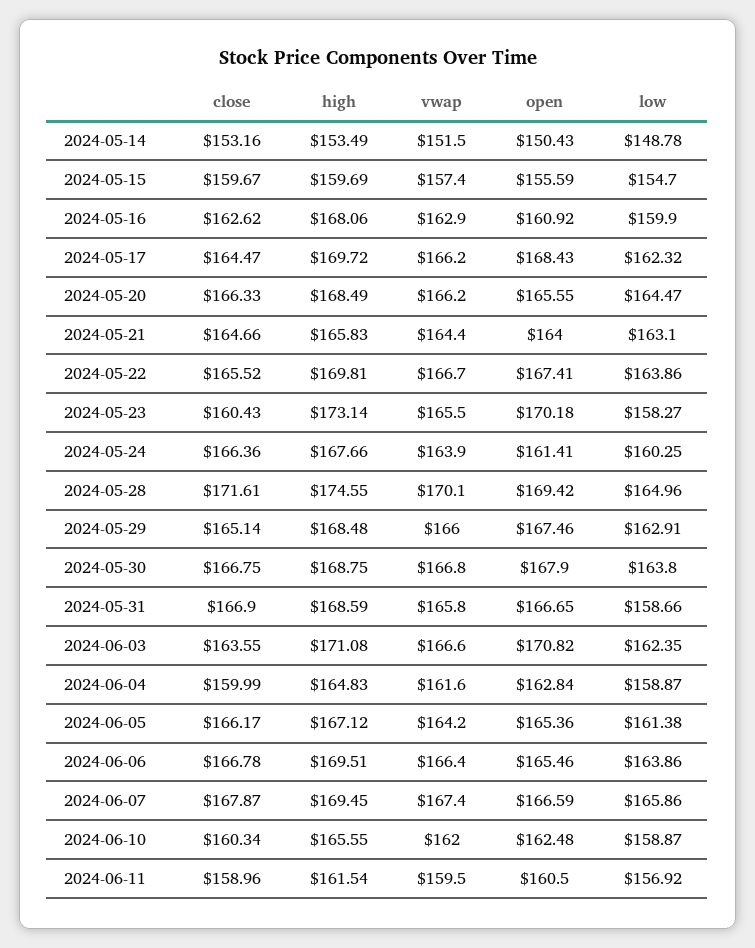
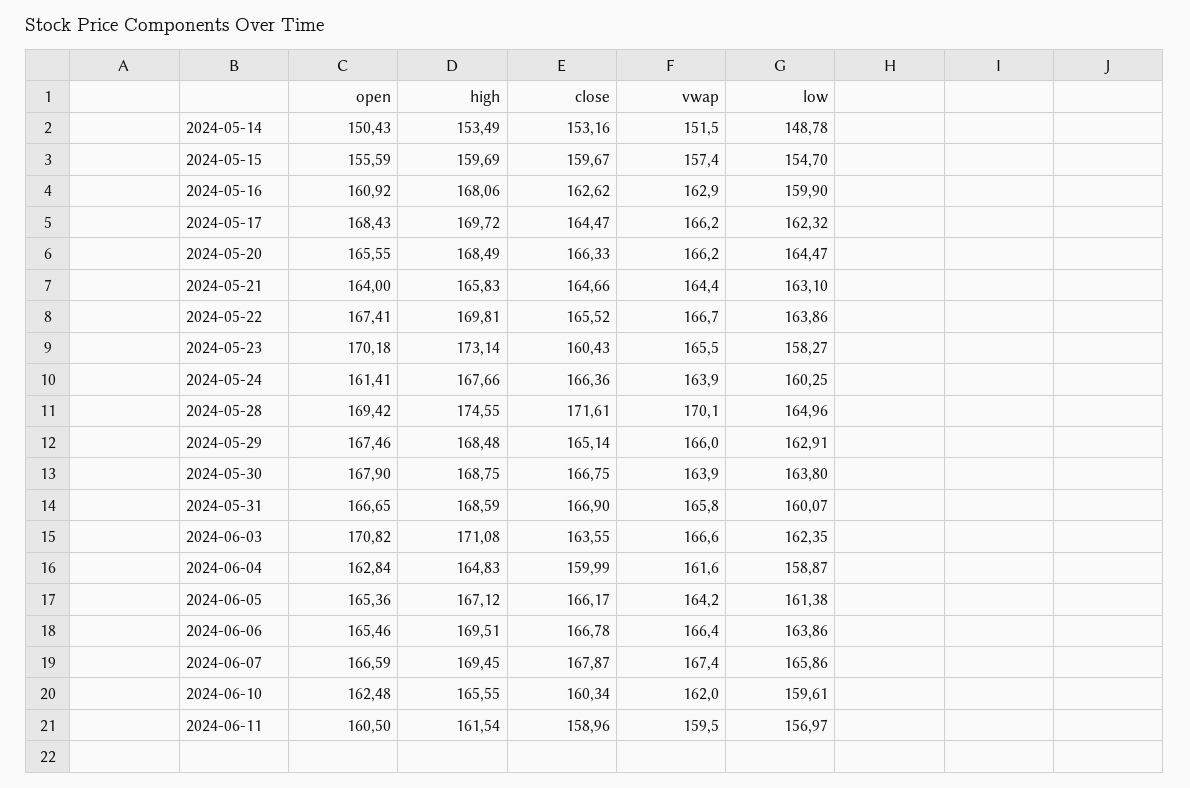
  {
    "close": {
      "2024-05-14": 153.16,
      "2024-05-15": 159.67,
      "2024-05-16": 162.62,
      "2024-05-17": 164.47,
      "2024-05-20": 166.33,
      "2024-05-21": 164.66,
      "2024-05-22": 165.52,
      "2024-05-23": 160.43,
      "2024-05-24": 166.36,
      "2024-05-28": 171.61,
      "2024-05-29": 165.14,
      "2024-05-30": 166.75,
      "2024-05-31": 166.9,
      "2024-06-03": 163.55,
      "2024-06-04": 159.99,
      "2024-06-05": 166.17,
      "2024-06-06": 166.78,
      "2024-06-07": 167.87,
      "2024-06-10": 160.34,
      "2024-06-11": 158.96
    },
    "high": {
      "2024-05-14": 153.49,
      "2024-05-15": 159.69,
      "2024-05-16": 168.06,
      "2024-05-17": 169.72,
      "2024-05-20": 168.49,
      "2024-05-21": 165.83,
      "2024-05-22": 169.81,
      "2024-05-23": 173.14,
      "2024-05-24": 167.66,
      "2024-05-28": 174.55,
      "2024-05-29": 168.48,
      "2024-05-30": 168.75,
      "2024-05-31": 168.59,
      "2024-06-03": 171.08,
      "2024-06-04": 164.83,
      "2024-06-05": 167.12,
      "2024-06-06": 169.51,
      "2024-06-07": 169.45,
      "2024-06-10": 165.55,
      "2024-06-11": 161.54
    },
    "vwap": {
      "2024-05-14": 151.5,
      "2024-05-15": 157.4,
      "2024-05-16": 162.9,
      "2024-05-17": 166.2,
      "2024-05-20": 166.2,
      "2024-05-21": 164.4,
      "2024-05-22": 166.7,
      "2024-05-23": 165.5,
      "2024-05-24": 163.9,
      "2024-05-28": 170.1,
      "2024-05-29": 166,
-     "2024-05-30": 166.8,
+     "2024-05-30": 163.9,
      "2024-05-31": 165.8,
      "2024-06-03": 166.6,
      "2024-06-04": 161.6,
      "2024-06-05": 164.2,
      "2024-06-06": 166.4,
      "2024-06-07": 167.4,
      "2024-06-10": 162,
      "2024-06-11": 159.5
    },
    "open": {
      "2024-05-14": 150.43,
      "2024-05-15": 155.59,
      "2024-05-16": 160.92,
      "2024-05-17": 168.43,
      "2024-05-20": 165.55,
      "2024-05-21": 164,
      "2024-05-22": 167.41,
      "2024-05-23": 170.18,
      "2024-05-24": 161.41,
      "2024-05-28": 169.42,
      "2024-05-29": 167.46,
      "2024-05-30": 167.9,
      "2024-05-31": 166.65,
      "2024-06-03": 170.82,
      "2024-06-04": 162.84,
      "2024-06-05": 165.36,
      "2024-06-06": 165.46,
      "2024-06-07": 166.59,
      "2024-06-10": 162.48,
      "2024-06-11": 160.5
    },
    "low": {
      "2024-05-14": 148.78,
      "2024-05-15": 154.7,
      "2024-05-16": 159.9,
      "2024-05-17": 162.32,
      "2024-05-20": 164.47,
      "2024-05-21": 163.1,
      "2024-05-22": 163.86,
      "2024-05-23": 158.27,
      "2024-05-24": 160.25,
      "2024-05-28": 164.96,
      "2024-05-29": 162.91,
      "2024-05-30": 163.8,
-     "2024-05-31": 158.66,
+     "2024-05-31": 160.07,
      "2024-06-03": 162.35,
      "2024-06-04": 158.87,
      "2024-06-05": 161.38,
      "2024-06-06": 163.86,
      "2024-06-07": 165.86,
-     "2024-06-10": 158.87,
+     "2024-06-10": 159.61,
-     "2024-06-11": 156.92
+     "2024-06-11": 156.97
    }
  }

